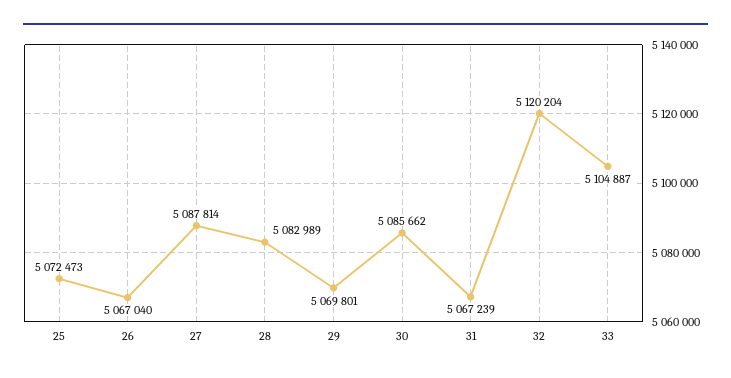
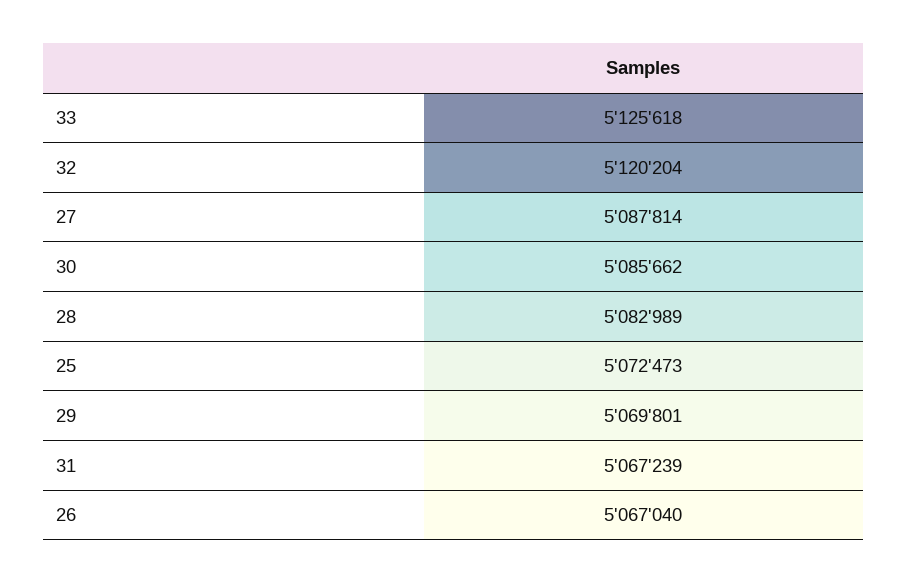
  {
    "25": 5072473,
    "26": 5067040,
    "27": 5087814,
    "28": 5082989,
    "29": 5069801,
    "30": 5085662,
    "31": 5067239,
    "32": 5120204,
-   "33": 5104887
+   "33": 5125618
  }

